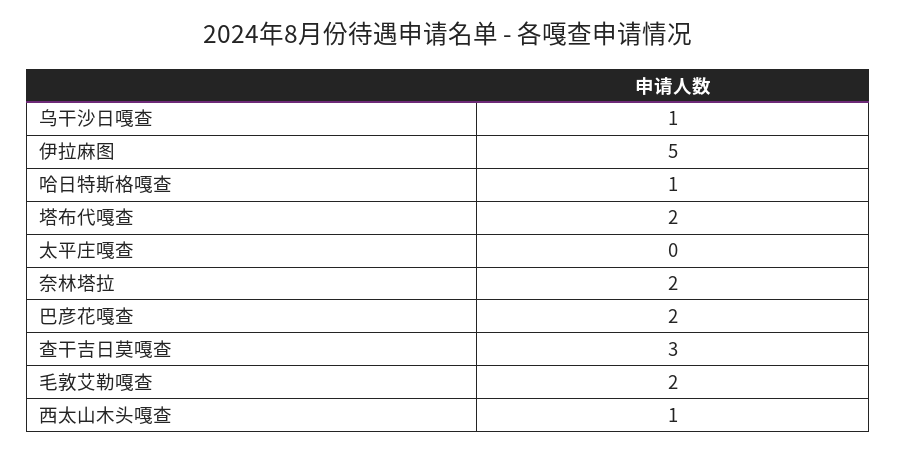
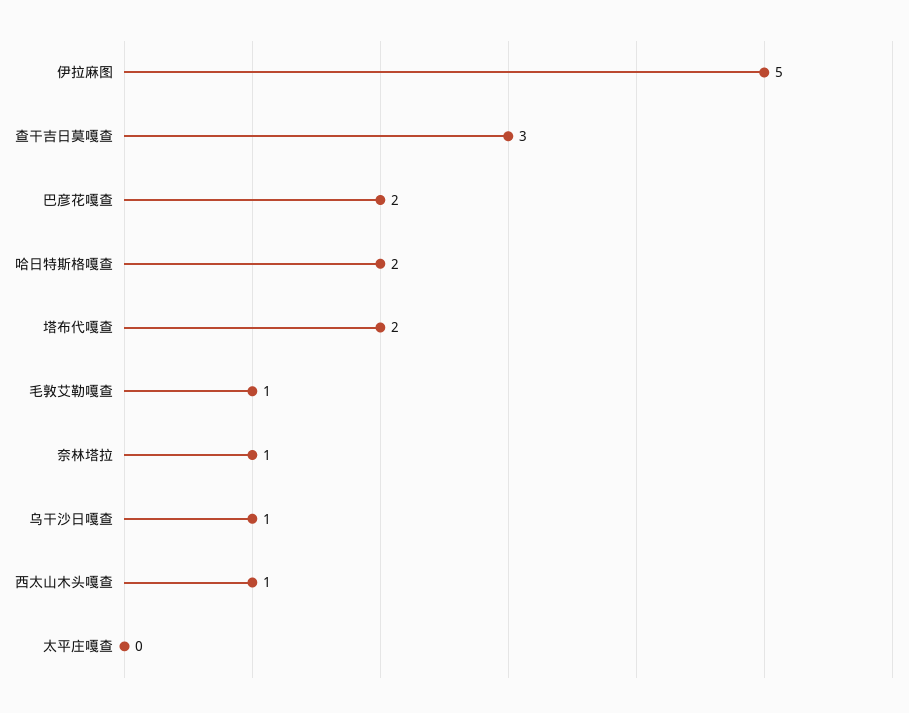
  {
    "乌干沙日嘎查": 1,
    "伊拉麻图": 5,
-   "哈日特斯格嘎查": 1,
+   "哈日特斯格嘎查": 2,
    "塔布代嘎查": 2,
    "太平庄嘎查": 0,
-   "奈林塔拉": 2,
+   "奈林塔拉": 1,
    "巴彦花嘎查": 2,
    "查干吉日莫嘎查": 3,
-   "毛敦艾勒嘎查": 2,
+   "毛敦艾勒嘎查": 1,
    "西太山木头嘎查": 1
  }

